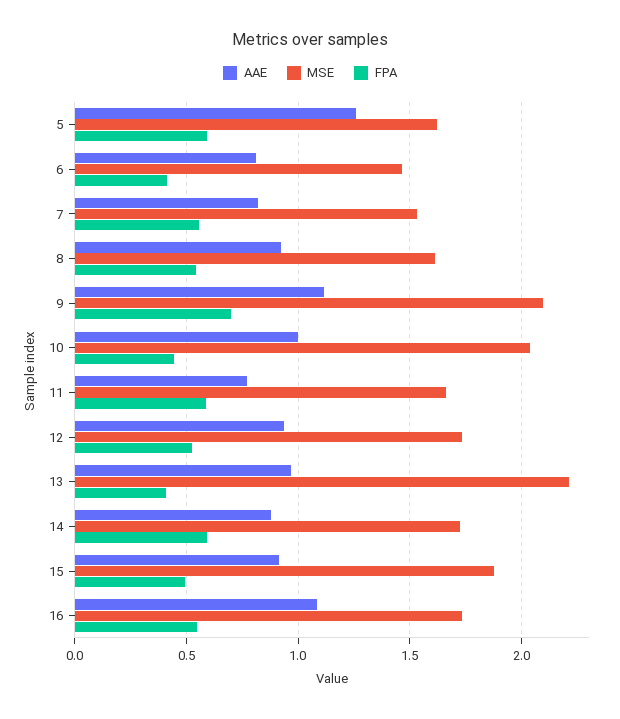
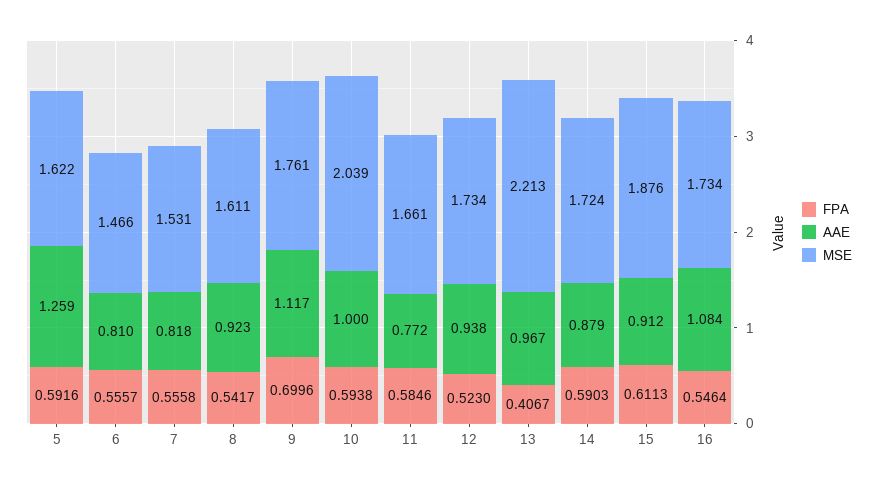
  {
    "AAE": {
      "5": 1.259,
      "6": 0.81,
      "7": 0.818,
      "8": 0.923,
      "9": 1.117,
      "10": 1,
      "11": 0.772,
      "12": 0.938,
      "13": 0.967,
      "14": 0.879,
      "15": 0.912,
      "16": 1.084
    },
    "MSE": {
      "5": 1.622,
      "6": 1.466,
      "7": 1.531,
      "8": 1.611,
-     "9": 2.1,
+     "9": 1.761,
      "10": 2.039,
      "11": 1.661,
      "12": 1.734,
      "13": 2.213,
      "14": 1.724,
      "15": 1.876,
      "16": 1.734
    },
    "FPA": {
      "5": 0.5916,
-     "6": 0.4,
+     "6": 0.5557,
      "7": 0.5558,
      "8": 0.5417,
      "9": 0.6996,
-     "10": 0.45,
+     "10": 0.5938,
      "11": 0.5846,
      "12": 0.523,
      "13": 0.4067,
      "14": 0.5903,
-     "15": 0.5,
+     "15": 0.6113,
      "16": 0.5464
    }
  }

